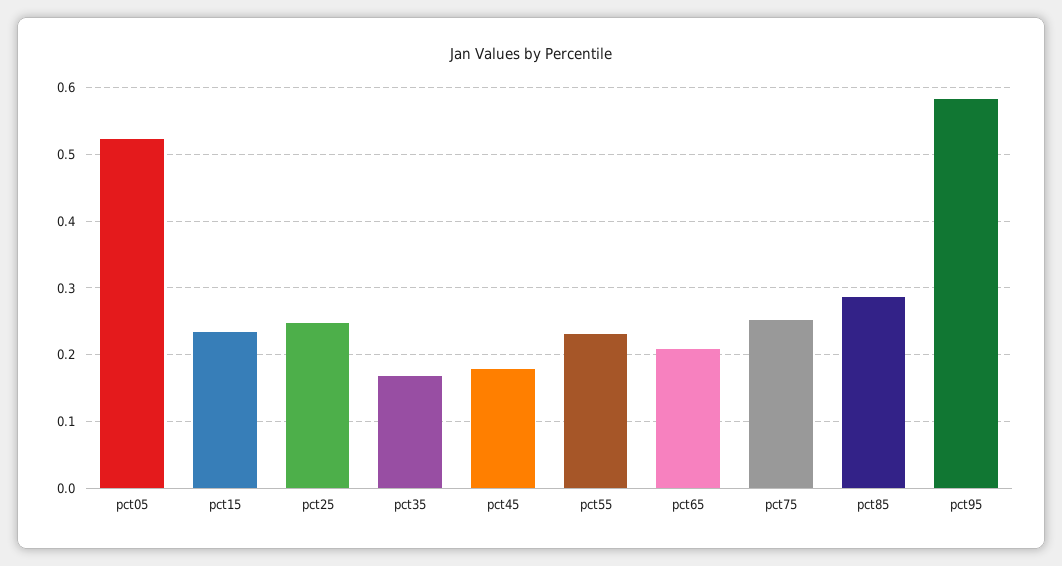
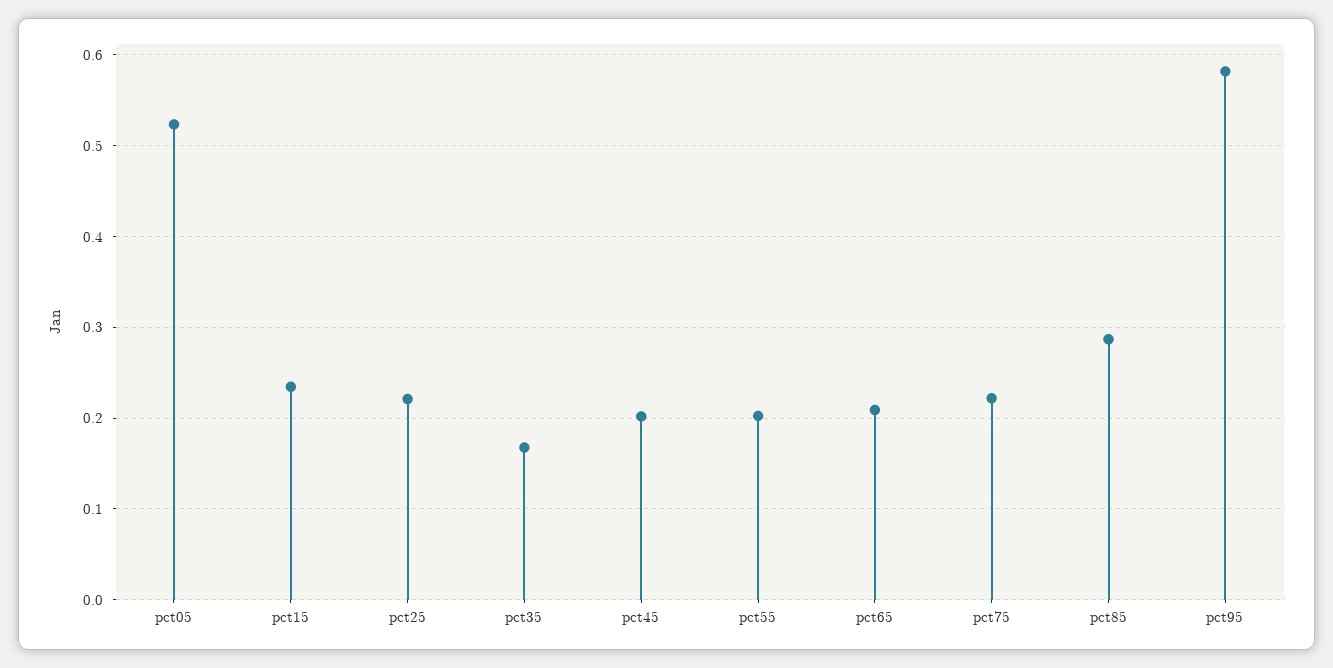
  {
    "pct05": 0.52,
    "pct15": 0.23,
-   "pct25": 0.25,
+   "pct25": 0.22,
    "pct35": 0.17,
-   "pct45": 0.18,
+   "pct45": 0.2,
-   "pct55": 0.23,
+   "pct55": 0.2,
    "pct65": 0.21,
-   "pct75": 0.25,
+   "pct75": 0.22,
    "pct85": 0.29,
    "pct95": 0.58
  }

